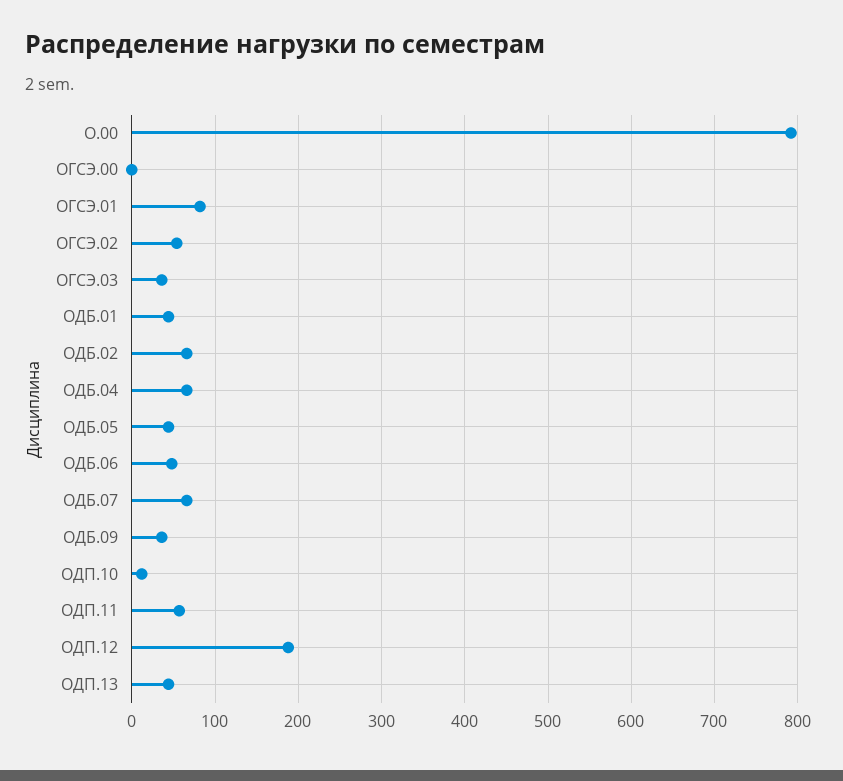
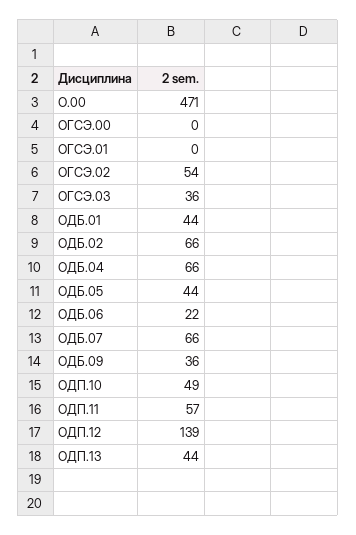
  {
-   "О.00": 790,
+   "О.00": 471,
    "ОГСЭ.00": 0,
-   "ОГСЭ.01": 80,
+   "ОГСЭ.01": 0,
    "ОГСЭ.02": 54,
    "ОГСЭ.03": 36,
    "ОДБ.01": 44,
    "ОДБ.02": 66,
    "ОДБ.04": 66,
    "ОДБ.05": 44,
-   "ОДБ.06": 50,
+   "ОДБ.06": 22,
    "ОДБ.07": 66,
    "ОДБ.09": 36,
-   "ОДП.10": 10,
+   "ОДП.10": 49,
    "ОДП.11": 57,
-   "ОДП.12": 190,
+   "ОДП.12": 139,
    "ОДП.13": 44
  }

